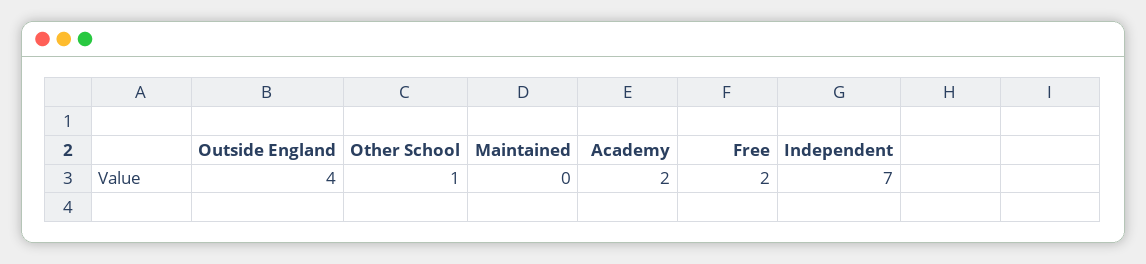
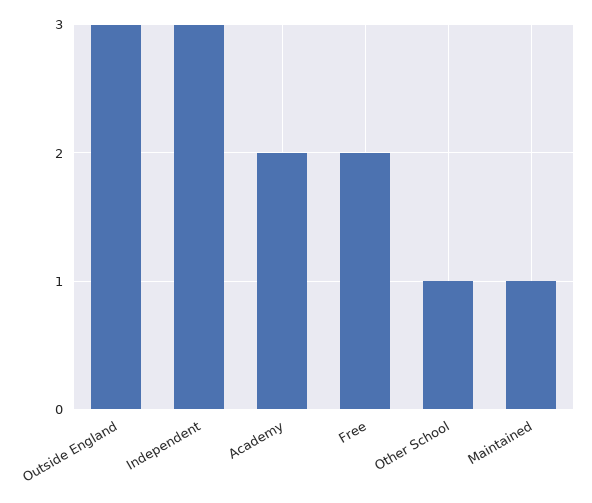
  {
-   "Outside England": 4,
+   "Outside England": 3,
    "Other School": 1,
-   "Maintained": 0,
+   "Maintained": 1,
    "Academy": 2,
    "Free": 2,
-   "Independent": 7
+   "Independent": 3
  }

